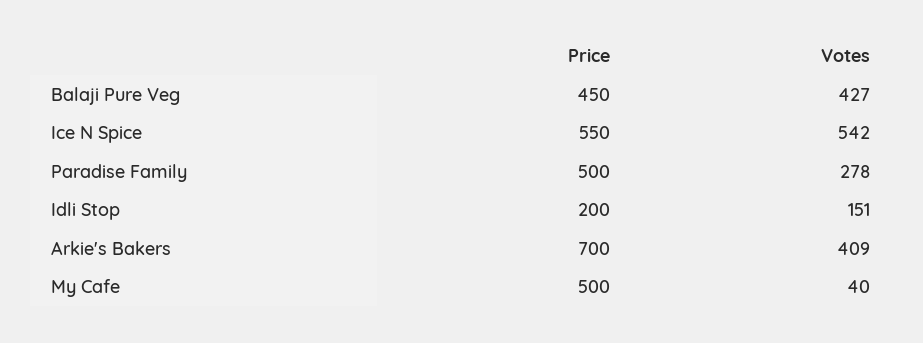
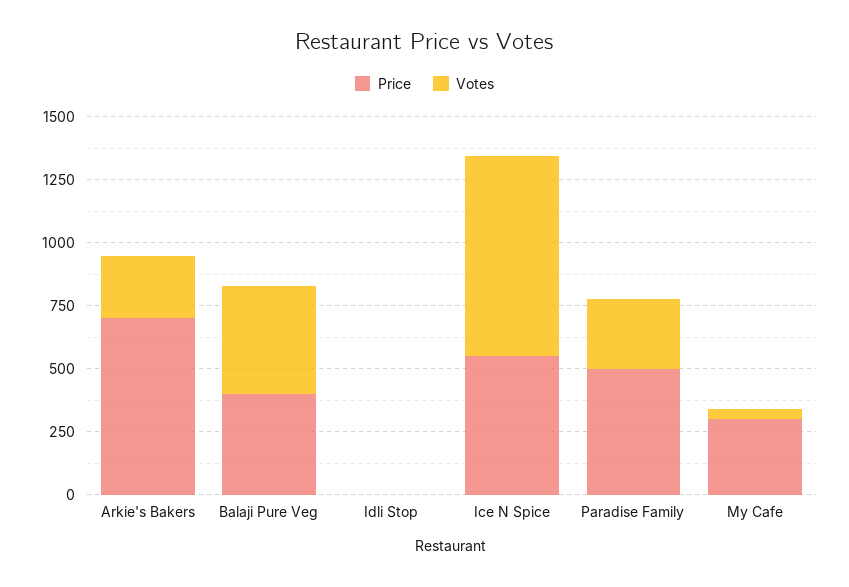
  {
    "Price": {
-     "Balaji Pure Veg": 450,
+     "Balaji Pure Veg": 400,
      "Ice N Spice": 550,
      "Paradise Family": 500,
-     "Idli Stop": 200,
+     "Idli Stop": 0,
      "Arkie's Bakers": 700,
-     "My Cafe": 500
+     "My Cafe": 300
    },
    "Votes": {
      "Balaji Pure Veg": 427,
-     "Ice N Spice": 542,
+     "Ice N Spice": 800,
      "Paradise Family": 278,
-     "Idli Stop": 151,
+     "Idli Stop": 0,
-     "Arkie's Bakers": 409,
+     "Arkie's Bakers": 250,
      "My Cafe": 40
    }
  }

